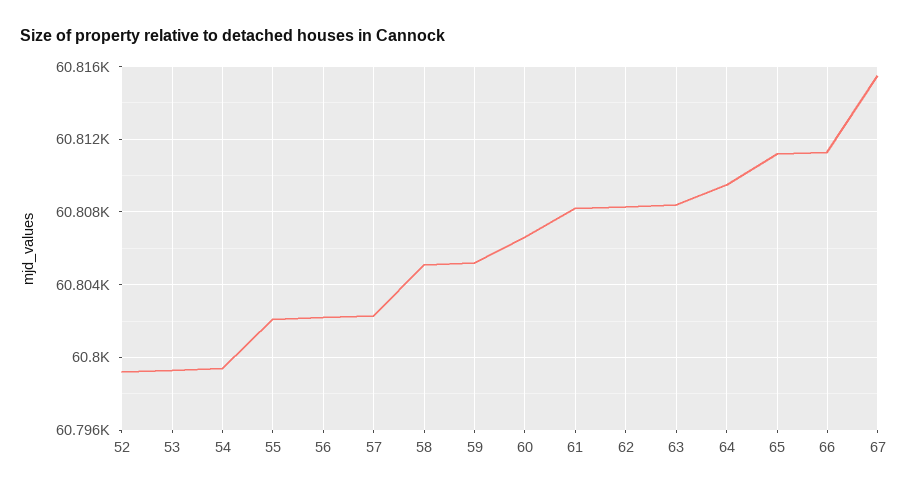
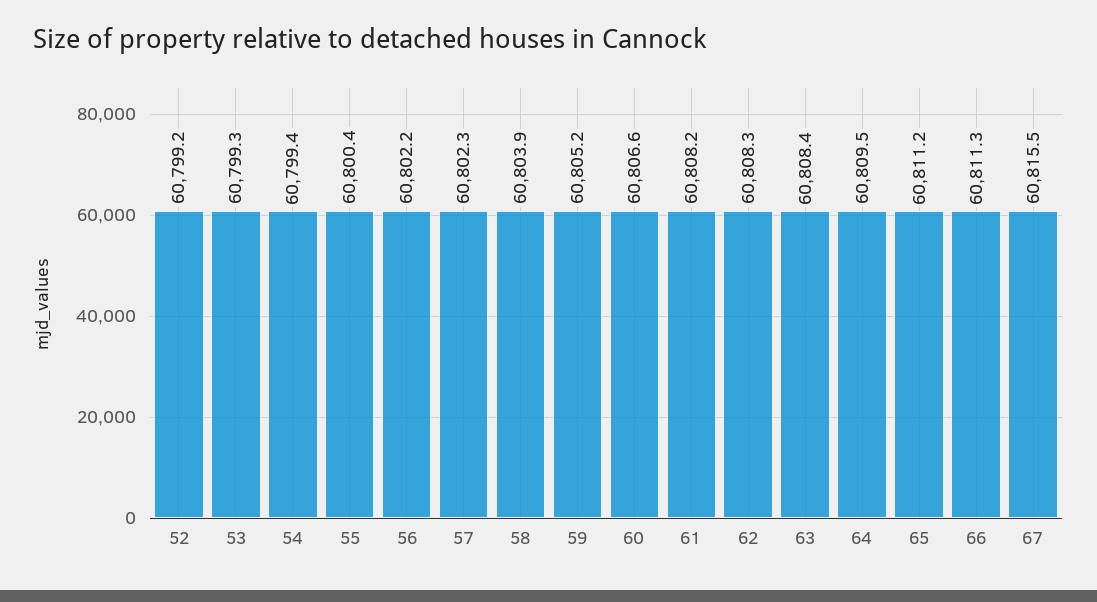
  {
    "52": 60799.2,
    "53": 60799.3,
    "54": 60799.4,
-   "55": 60802,
+   "55": 60800.4,
    "56": 60802.2,
    "57": 60802.3,
-   "58": 60805,
+   "58": 60803.9,
    "59": 60805.2,
    "60": 60806.6,
    "61": 60808.2,
    "62": 60808.3,
    "63": 60808.4,
    "64": 60809.5,
    "65": 60811.2,
    "66": 60811.3,
    "67": 60815.5
  }

